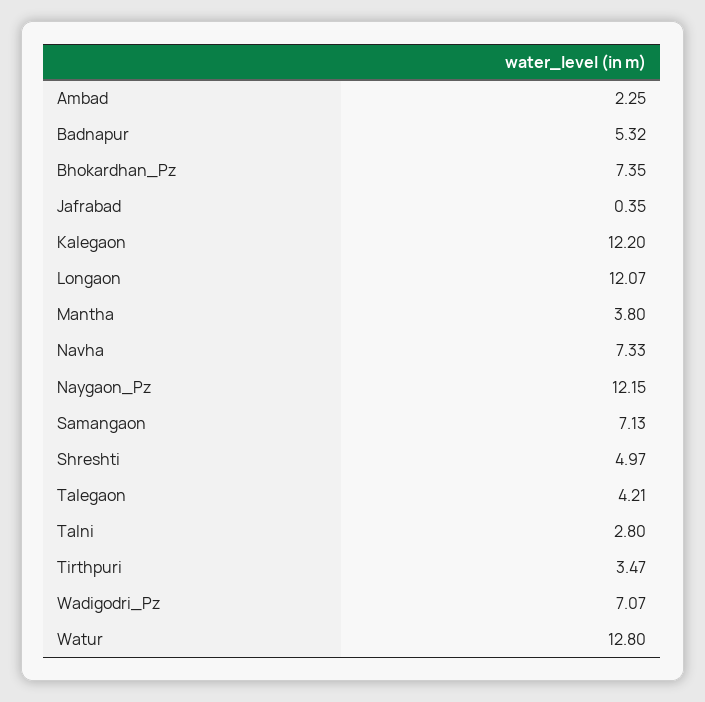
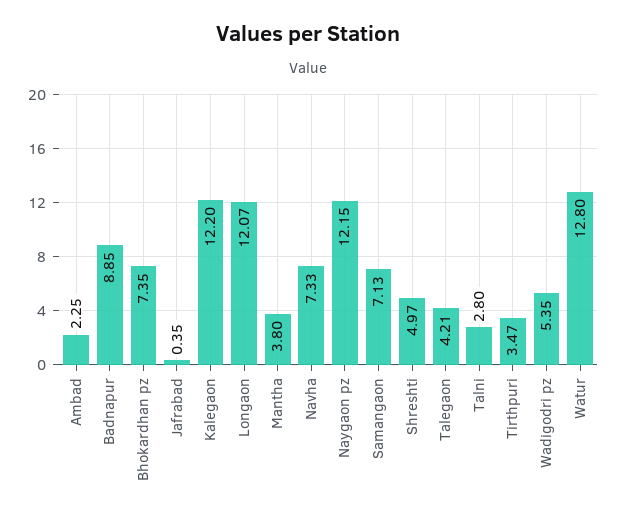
  {
    "Ambad": 2.25,
-   "Badnapur": 5.32,
+   "Badnapur": 8.85,
    "Bhokardhan_Pz": 7.35,
    "Jafrabad": 0.35,
    "Kalegaon": 12.2,
    "Longaon": 12.07,
    "Mantha": 3.8,
    "Navha": 7.33,
    "Naygaon_Pz": 12.15,
    "Samangaon": 7.13,
    "Shreshti": 4.97,
    "Talegaon": 4.21,
    "Talni": 2.8,
    "Tirthpuri": 3.47,
-   "Wadigodri_Pz": 7.07,
+   "Wadigodri_Pz": 5.35,
    "Watur": 12.8
  }

